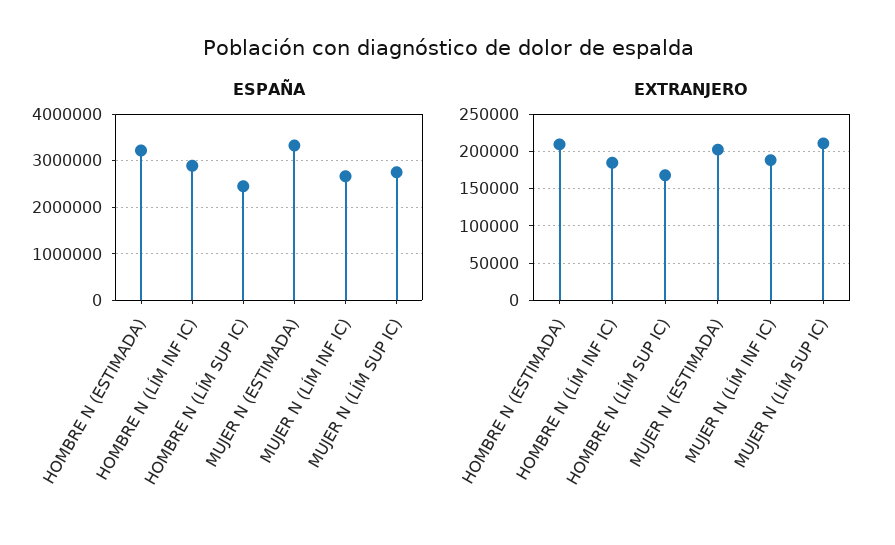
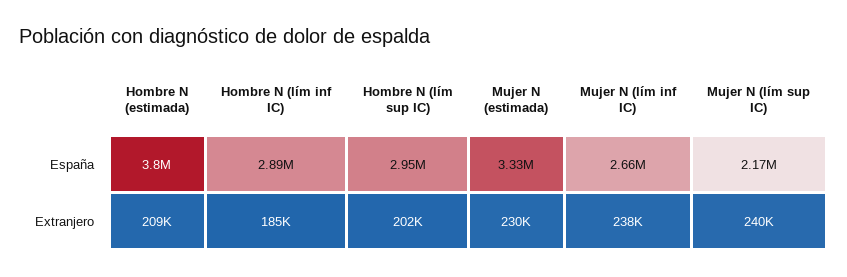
  {
    "ESPAÑA": {
-     "HOMBRE N (ESTIMADA)": 3200000,
+     "HOMBRE N (ESTIMADA)": 3800000,
      "HOMBRE N (LÍM INF IC)": 2890000,
-     "HOMBRE N (LÍM SUP IC)": 2400000,
+     "HOMBRE N (LÍM SUP IC)": 2950000,
      "MUJER N (ESTIMADA)": 3330000,
      "MUJER N (LÍM INF IC)": 2660000,
-     "MUJER N (LÍM SUP IC)": 2800000
+     "MUJER N (LÍM SUP IC)": 2170000
    },
    "EXTRANJERO": {
      "HOMBRE N (ESTIMADA)": 209000,
      "HOMBRE N (LÍM INF IC)": 185000,
-     "HOMBRE N (LÍM SUP IC)": 170000,
+     "HOMBRE N (LÍM SUP IC)": 202000,
-     "MUJER N (ESTIMADA)": 200000,
+     "MUJER N (ESTIMADA)": 230000,
-     "MUJER N (LÍM INF IC)": 190000,
+     "MUJER N (LÍM INF IC)": 238000,
-     "MUJER N (LÍM SUP IC)": 210000
+     "MUJER N (LÍM SUP IC)": 240000
    }
  }

